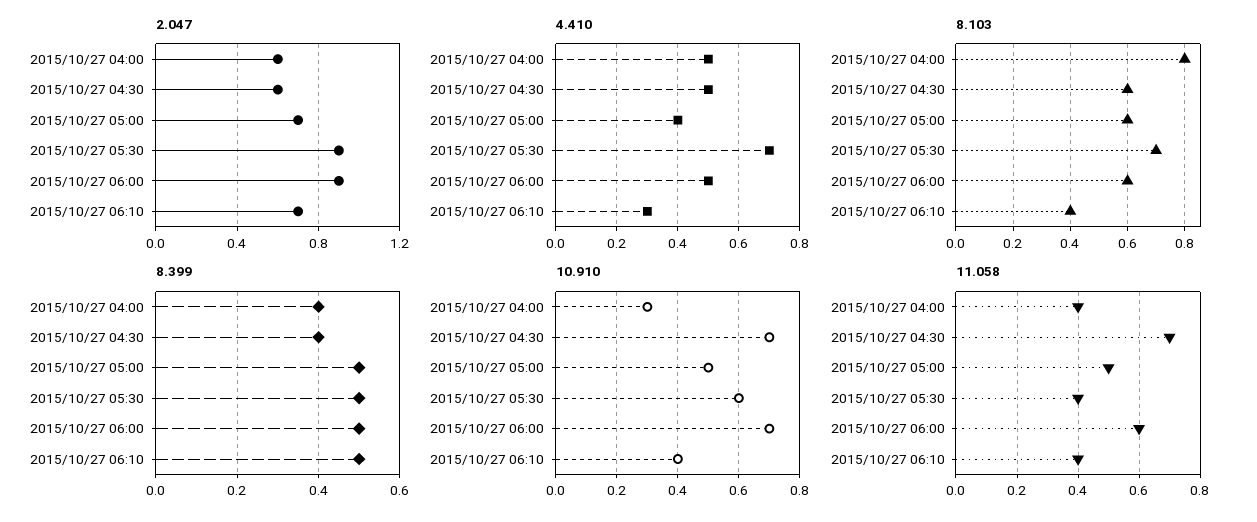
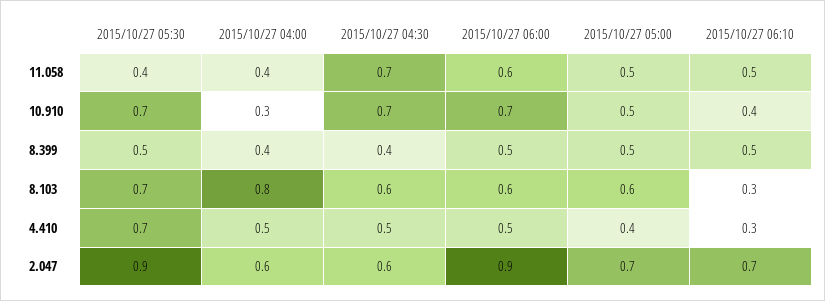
  {
    "2.047": {
      "2015/10/27 04:00": 0.6,
      "2015/10/27 04:30": 0.6,
      "2015/10/27 05:00": 0.7,
      "2015/10/27 05:30": 0.9,
      "2015/10/27 06:00": 0.9,
      "2015/10/27 06:10": 0.7
    },
    "4.410": {
      "2015/10/27 04:00": 0.5,
      "2015/10/27 04:30": 0.5,
      "2015/10/27 05:00": 0.4,
      "2015/10/27 05:30": 0.7,
      "2015/10/27 06:00": 0.5,
      "2015/10/27 06:10": 0.3
    },
    "8.103": {
      "2015/10/27 04:00": 0.8,
      "2015/10/27 04:30": 0.6,
      "2015/10/27 05:00": 0.6,
      "2015/10/27 05:30": 0.7,
      "2015/10/27 06:00": 0.6,
-     "2015/10/27 06:10": 0.4
+     "2015/10/27 06:10": 0.3
    },
    "8.399": {
      "2015/10/27 04:00": 0.4,
      "2015/10/27 04:30": 0.4,
      "2015/10/27 05:00": 0.5,
      "2015/10/27 05:30": 0.5,
      "2015/10/27 06:00": 0.5,
      "2015/10/27 06:10": 0.5
    },
    "10.910": {
      "2015/10/27 04:00": 0.3,
      "2015/10/27 04:30": 0.7,
      "2015/10/27 05:00": 0.5,
-     "2015/10/27 05:30": 0.6,
+     "2015/10/27 05:30": 0.7,
      "2015/10/27 06:00": 0.7,
      "2015/10/27 06:10": 0.4
    },
    "11.058": {
      "2015/10/27 04:00": 0.4,
      "2015/10/27 04:30": 0.7,
      "2015/10/27 05:00": 0.5,
      "2015/10/27 05:30": 0.4,
      "2015/10/27 06:00": 0.6,
-     "2015/10/27 06:10": 0.4
+     "2015/10/27 06:10": 0.5
    }
  }

